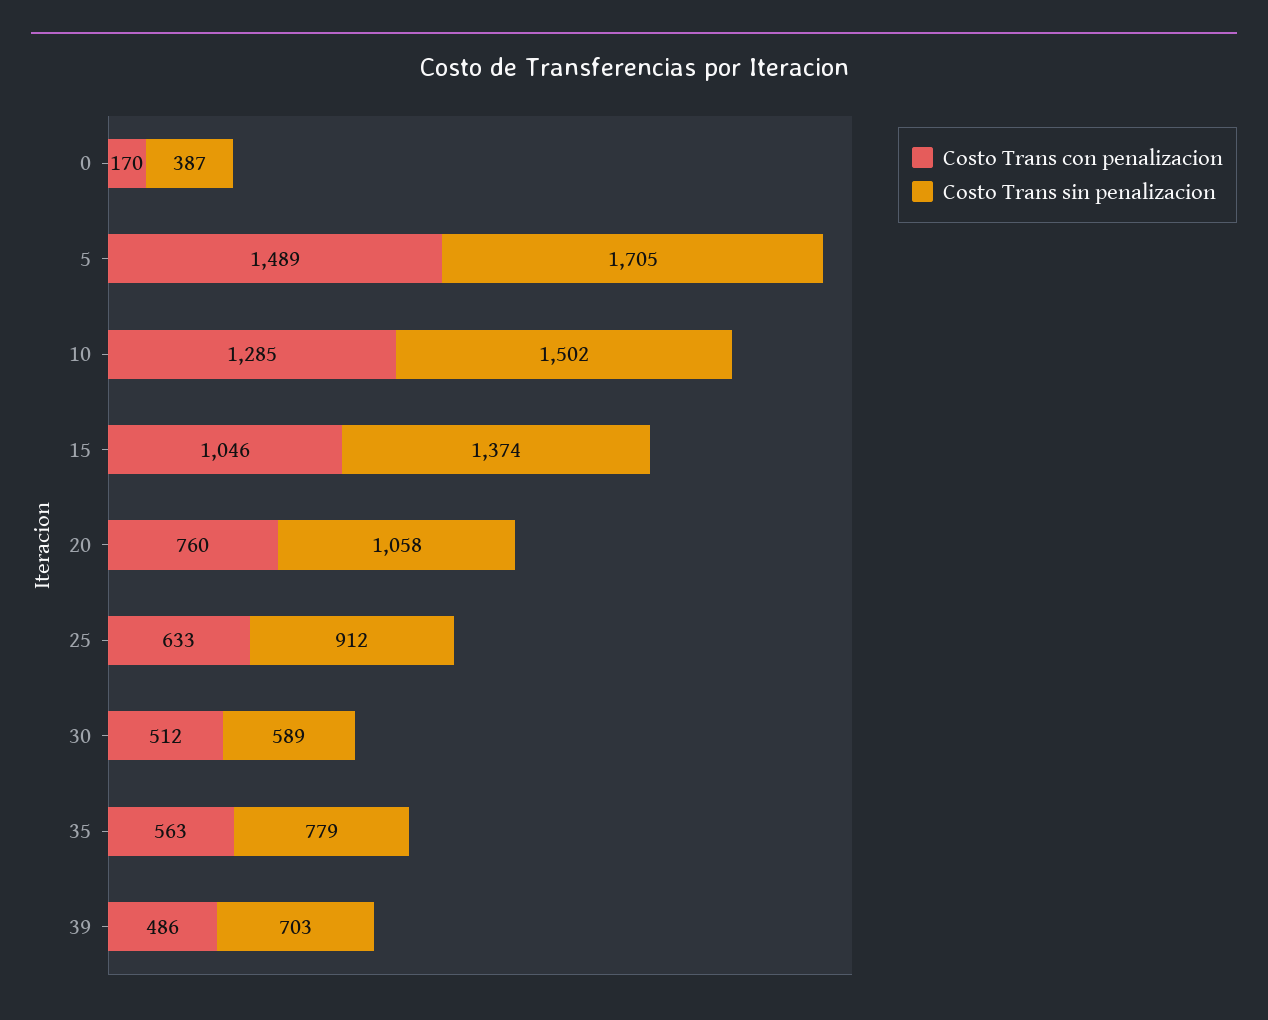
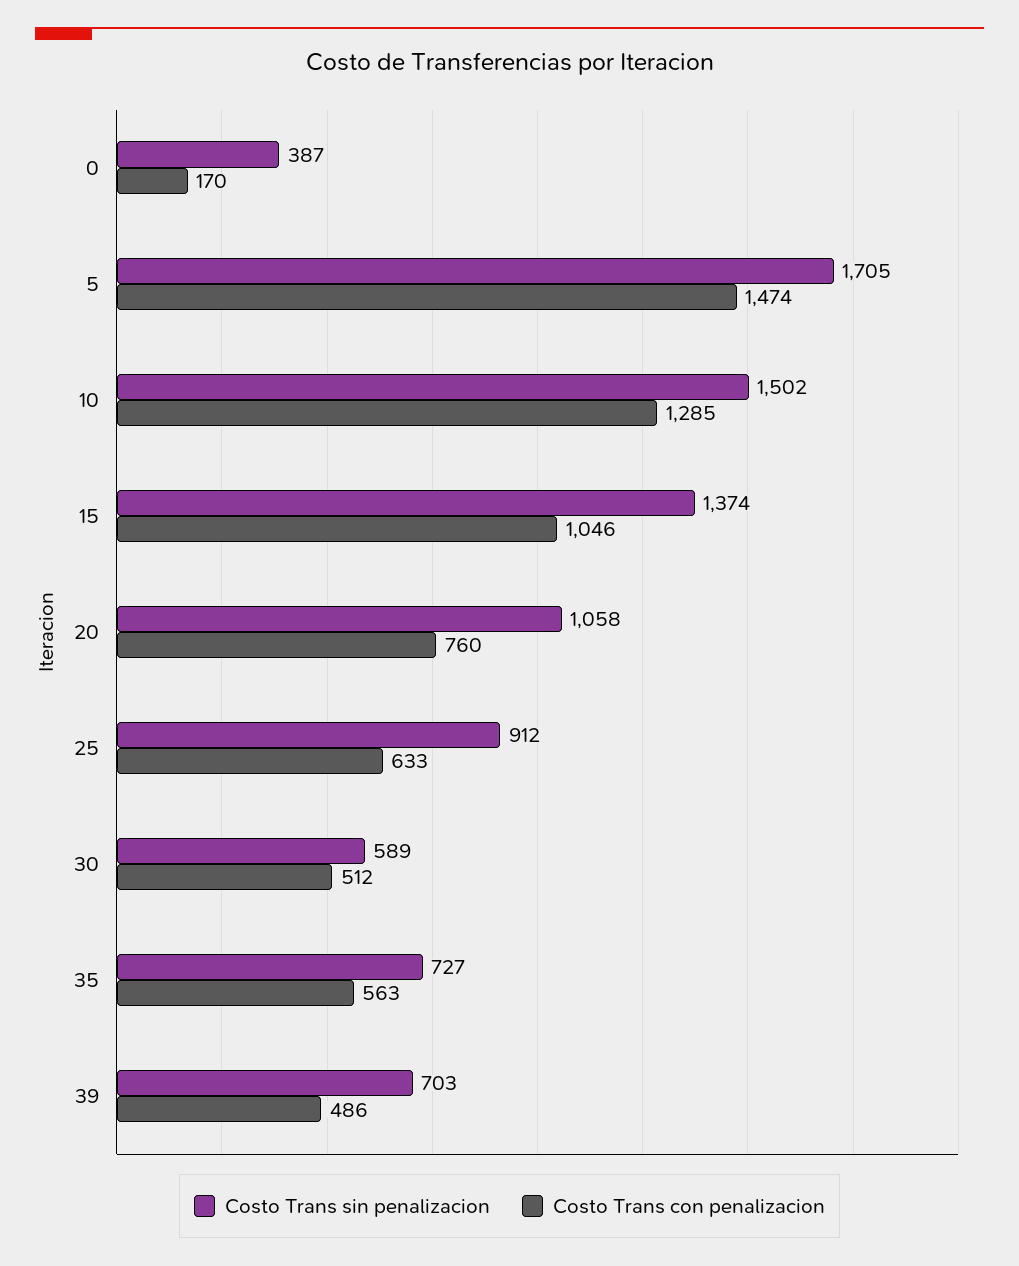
  {
    "Costo Trans con penalizacion": {
      "0": 170,
-     "5": 1489,
+     "5": 1474,
      "10": 1285,
      "15": 1046,
      "20": 760,
      "25": 633,
      "30": 512,
      "35": 563,
      "39": 486
    },
    "Costo Trans sin penalizacion": {
      "0": 387,
      "5": 1705,
      "10": 1502,
      "15": 1374,
      "20": 1058,
      "25": 912,
      "30": 589,
-     "35": 779,
+     "35": 727,
      "39": 703
    }
  }

